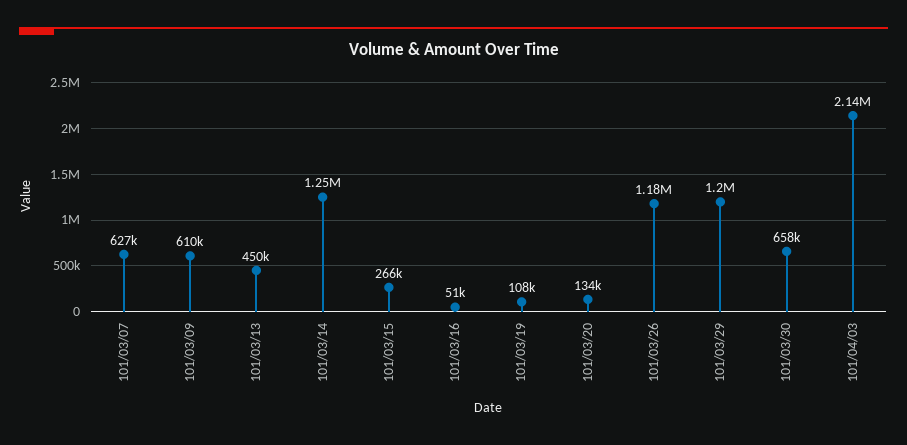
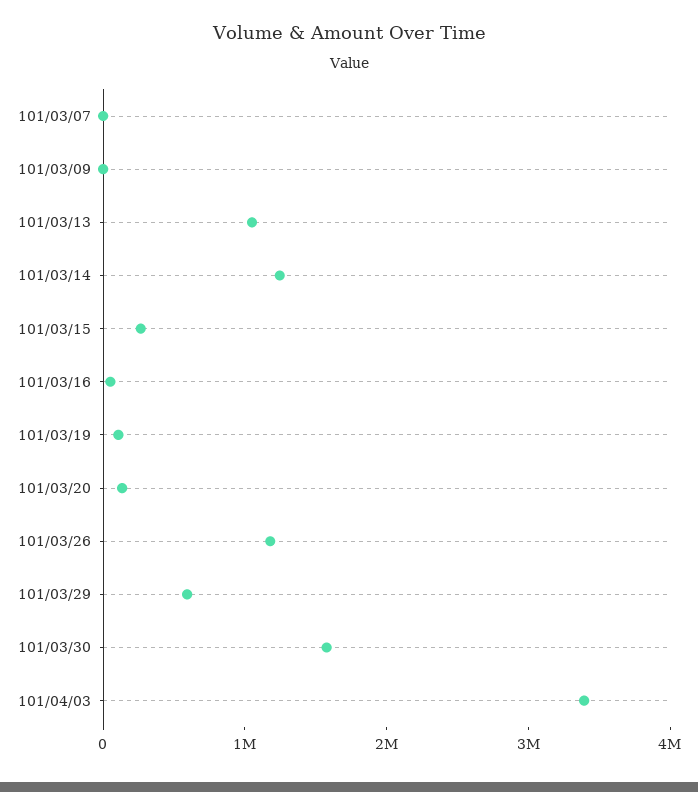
  {
-   "101/03/07": 627000,
+   "101/03/07": 0,
-   "101/03/09": 610000,
+   "101/03/09": 0,
-   "101/03/13": 450000,
+   "101/03/13": 1000000,
    "101/03/14": 1250000,
    "101/03/15": 266000,
    "101/03/16": 51000,
    "101/03/19": 108000,
    "101/03/20": 134000,
    "101/03/26": 1180000,
-   "101/03/29": 1200000,
+   "101/03/29": 600000,
-   "101/03/30": 658000,
+   "101/03/30": 1600000,
-   "101/04/03": 2140000
+   "101/04/03": 3400000
  }

